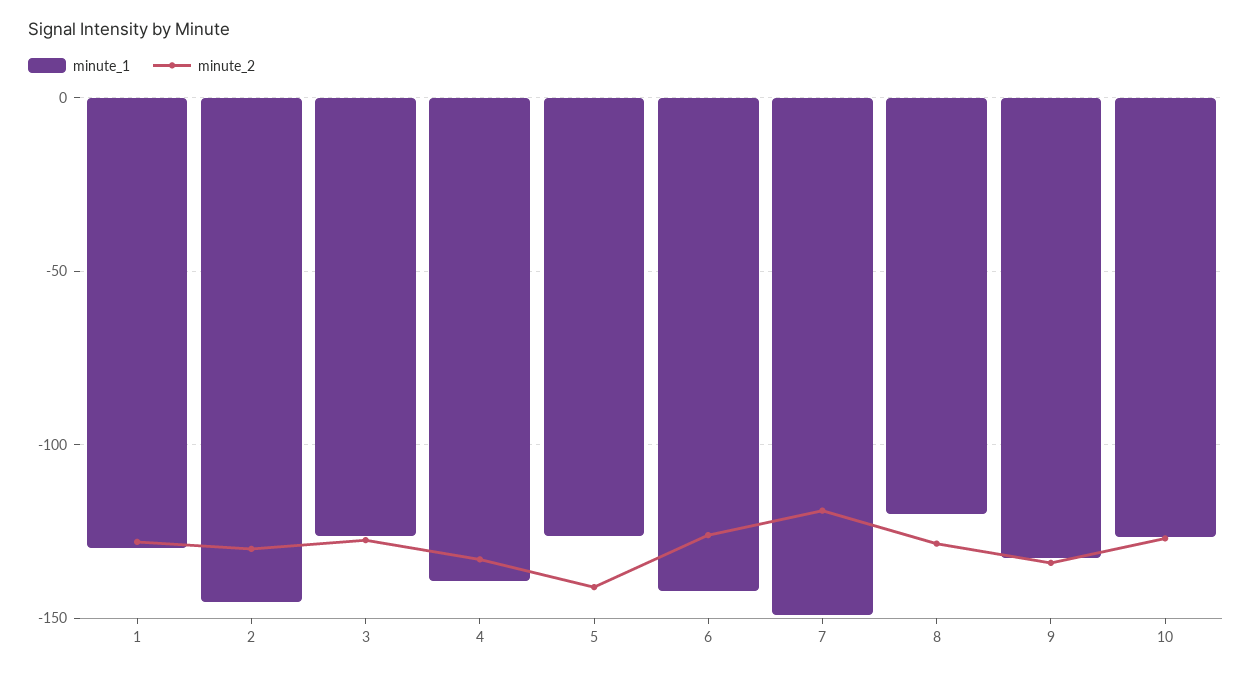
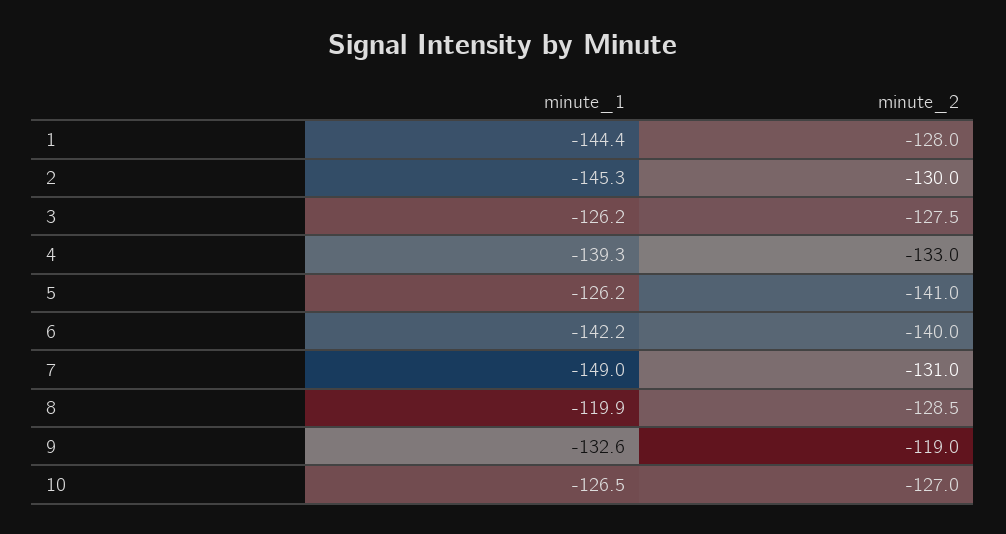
  {
    "minute_1": {
-     "1": -130,
+     "1": -144.4,
      "2": -145.3,
      "3": -126.2,
      "4": -139.3,
      "5": -126.2,
      "6": -142.2,
      "7": -149,
      "8": -119.9,
      "9": -132.6,
      "10": -126.5
    },
    "minute_2": {
      "1": -128,
      "2": -130,
      "3": -127.5,
      "4": -133,
      "5": -141,
-     "6": -125,
+     "6": -140,
-     "7": -120,
+     "7": -131,
      "8": -128.5,
-     "9": -135,
+     "9": -119,
      "10": -127
    }
  }

